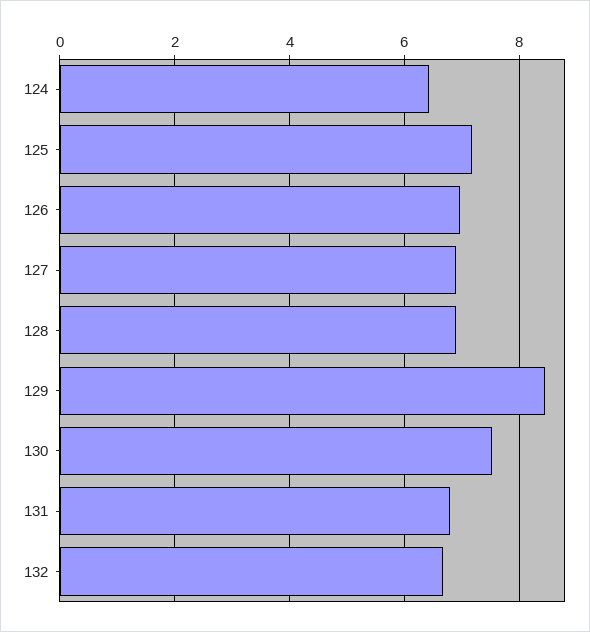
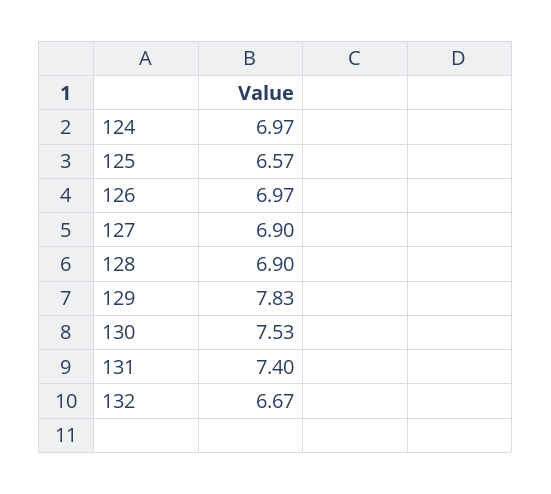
  {
-   "124": 6.4,
+   "124": 6.97,
-   "125": 7.2,
+   "125": 6.57,
    "126": 6.97,
    "127": 6.9,
    "128": 6.9,
-   "129": 8.4,
+   "129": 7.83,
    "130": 7.53,
-   "131": 6.8,
+   "131": 7.4,
    "132": 6.67
  }

